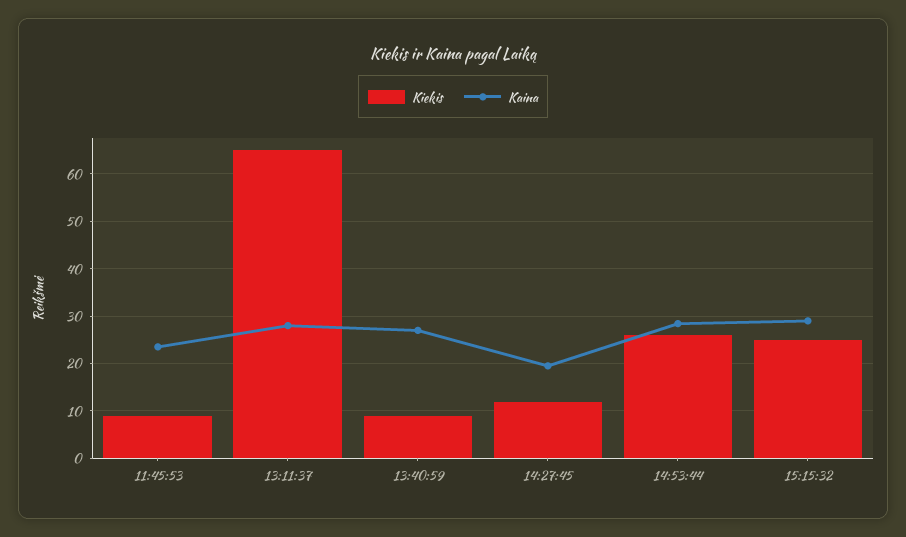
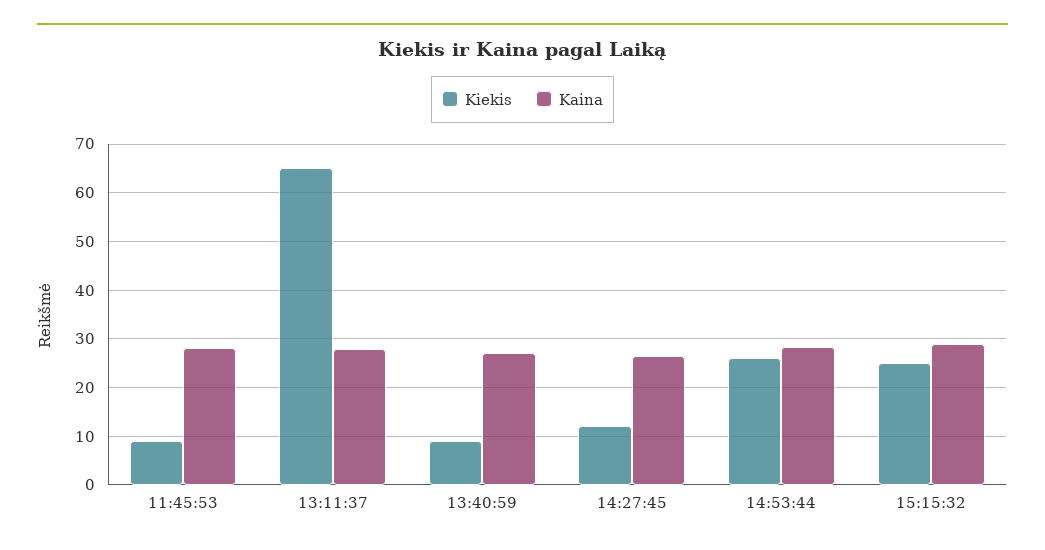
  {
    "Kiekis": {
      "11:45:53": 10,
      "13:11:37": 66,
      "13:40:59": 10,
      "14:27:45": 12,
      "14:53:44": 26,
      "15:15:32": 26
    },
    "Kaina": {
-     "11:45:53": 24,
+     "11:45:53": 28,
      "13:11:37": 28,
      "13:40:59": 28,
-     "14:27:45": 20,
+     "14:27:45": 26,
      "14:53:44": 28,
      "15:15:32": 30
    }
  }

